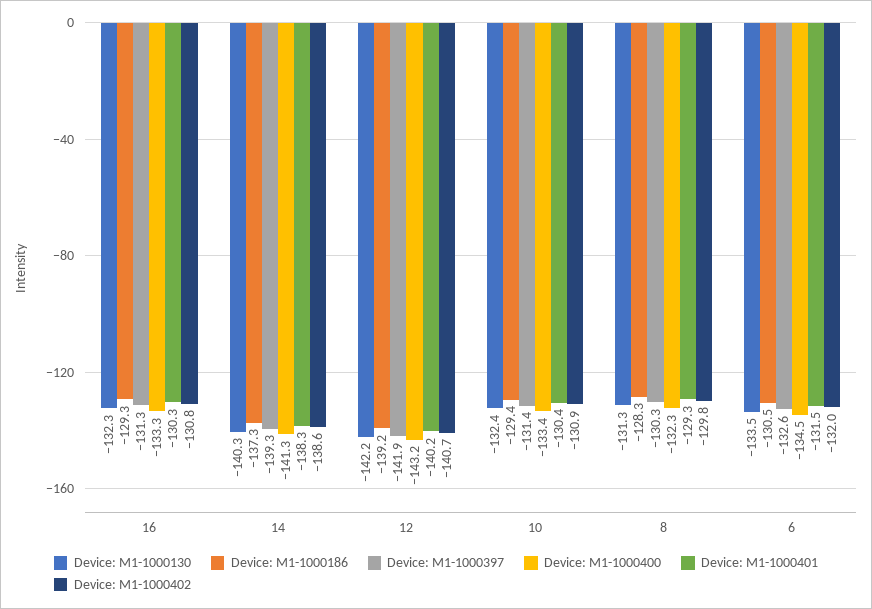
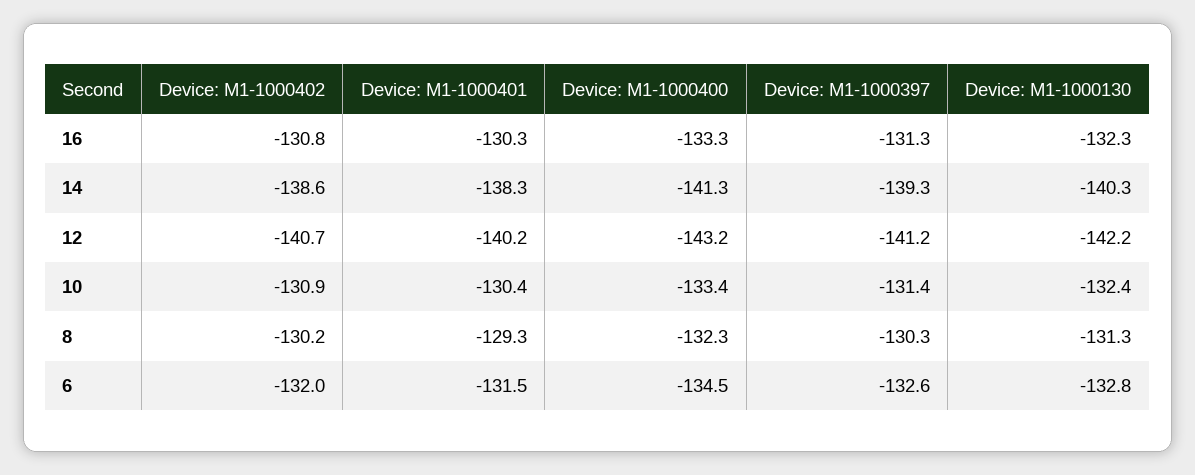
  {
    "Device: M1-1000130": {
      "16": -132.3,
      "14": -140.3,
      "12": -142.2,
      "10": -132.4,
      "8": -131.3,
-     "6": -133.5
+     "6": -132.8
    },
-   "Device: M1-1000186": {
-     "16": -129.3,
-     "14": -137.3,
-     "12": -139.2,
-     "10": -129.4,
-     "8": -128.3,
-     "6": -130.5
-   },
    "Device: M1-1000397": {
      "16": -131.3,
      "14": -139.3,
-     "12": -141.9,
+     "12": -141.2,
      "10": -131.4,
      "8": -130.3,
      "6": -132.6
    },
    "Device: M1-1000400": {
      "16": -133.3,
      "14": -141.3,
      "12": -143.2,
      "10": -133.4,
      "8": -132.3,
      "6": -134.5
    },
    "Device: M1-1000401": {
      "16": -130.3,
      "14": -138.3,
      "12": -140.2,
      "10": -130.4,
      "8": -129.3,
      "6": -131.5
    },
    "Device: M1-1000402": {
      "16": -130.8,
      "14": -138.6,
      "12": -140.7,
      "10": -130.9,
-     "8": -129.8,
+     "8": -130.2,
      "6": -132
    }
  }

